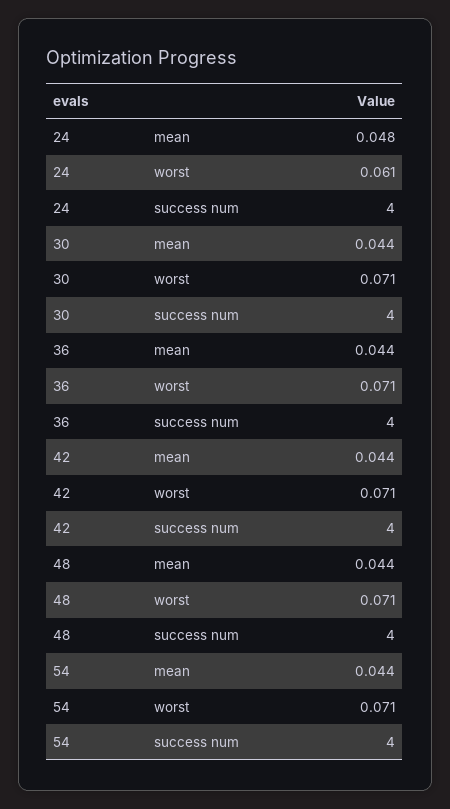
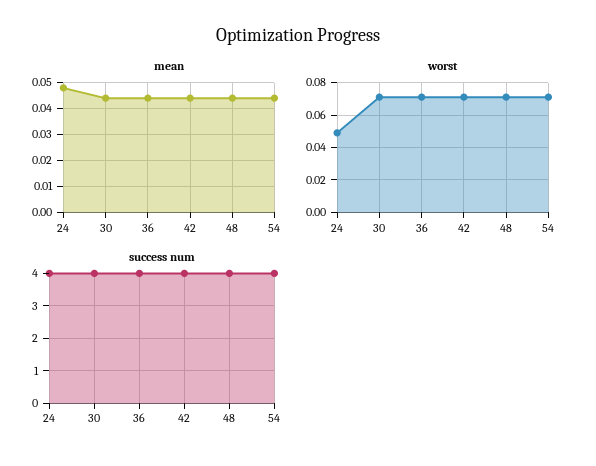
  {
    "mean": {
      "24": 0.048,
      "30": 0.044,
      "36": 0.044,
      "42": 0.044,
      "48": 0.044,
      "54": 0.044
    },
    "worst": {
-     "24": 0.061,
+     "24": 0.05,
      "30": 0.071,
      "36": 0.071,
      "42": 0.071,
      "48": 0.071,
      "54": 0.071
    },
    "success num": {
      "24": 4,
      "30": 4,
      "36": 4,
      "42": 4,
      "48": 4,
      "54": 4
    }
  }

